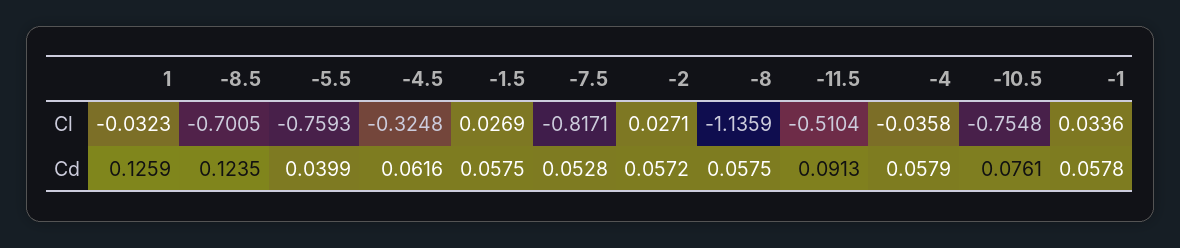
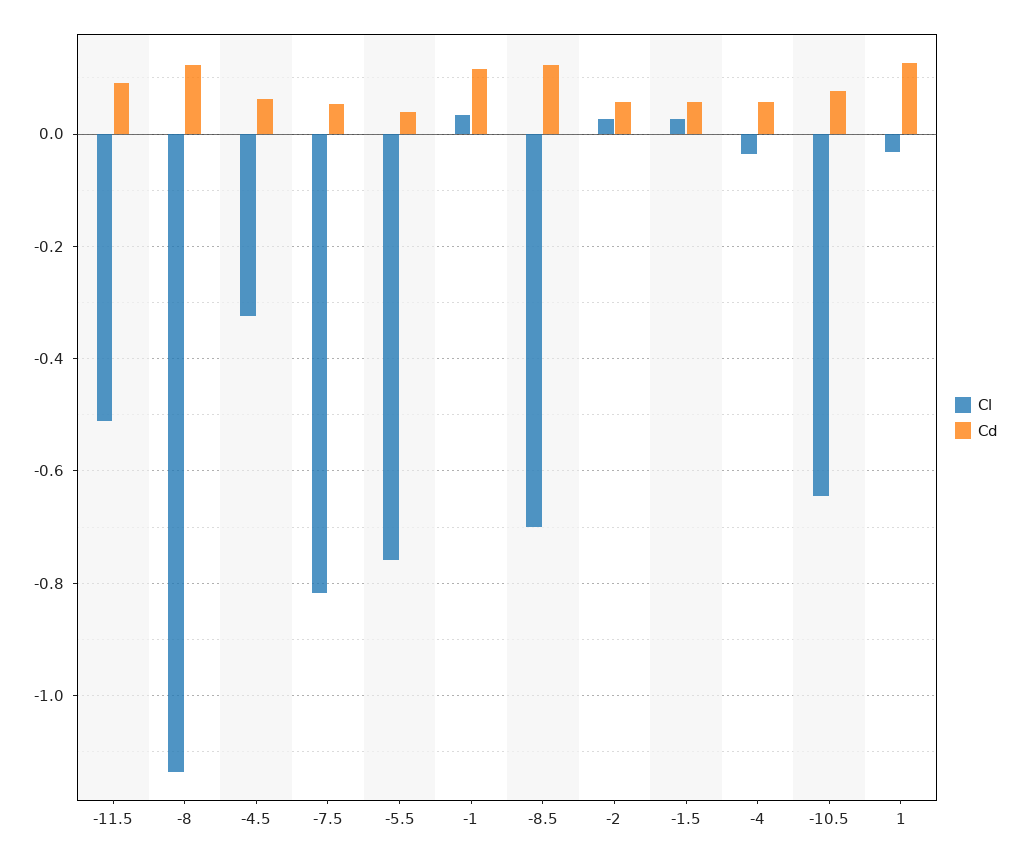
  {
    "Cl": {
      "1": -0.0323,
      "-8.5": -0.7005,
      "-5.5": -0.7593,
      "-4.5": -0.3248,
      "-1.5": 0.0269,
      "-7.5": -0.8171,
      "-2": 0.0271,
      "-8": -1.1359,
      "-11.5": -0.5104,
      "-4": -0.0358,
-     "-10.5": -0.7548,
+     "-10.5": -0.64,
      "-1": 0.0336
    },
    "Cd": {
      "1": 0.1259,
      "-8.5": 0.1235,
      "-5.5": 0.0399,
      "-4.5": 0.0616,
      "-1.5": 0.0575,
      "-7.5": 0.0528,
      "-2": 0.0572,
-     "-8": 0.0575,
+     "-8": 0.12,
      "-11.5": 0.0913,
      "-4": 0.0579,
      "-10.5": 0.0761,
-     "-1": 0.0578
+     "-1": 0.12
    }
  }

